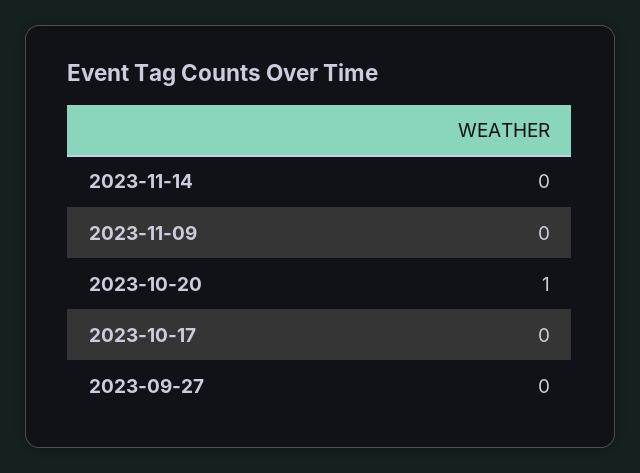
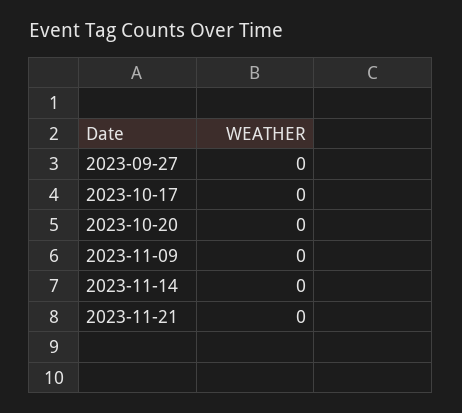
  {
    "2023-11-14": 0,
    "2023-11-09": 0,
-   "2023-10-20": 1,
+   "2023-10-20": 0,
    "2023-10-17": 0,
-   "2023-09-27": 0
+   "2023-09-27": 0,
+   "2023-11-21": 0
  }

